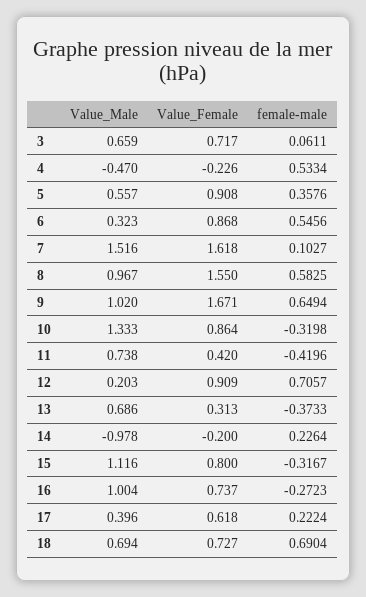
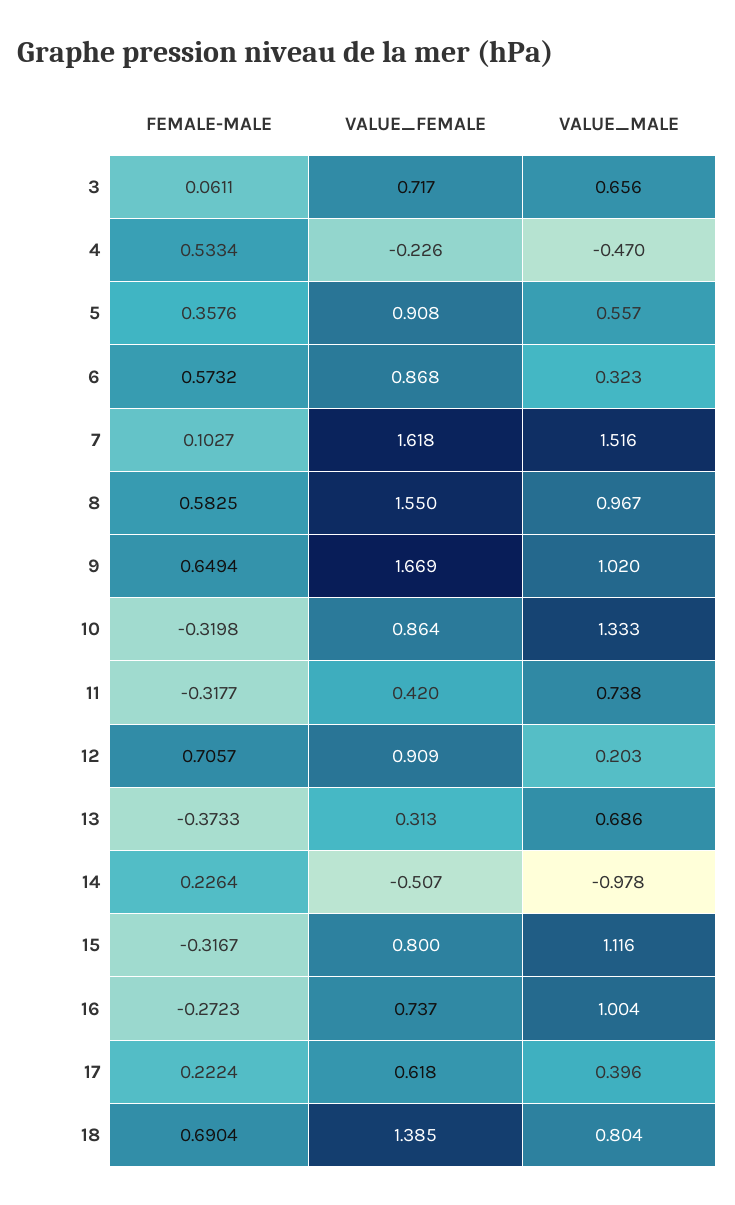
  {
    "Value_Male": {
-     "3": 0.659,
+     "3": 0.656,
      "4": -0.47,
      "5": 0.557,
      "6": 0.323,
      "7": 1.516,
      "8": 0.967,
      "9": 1.02,
      "10": 1.333,
      "11": 0.738,
      "12": 0.203,
      "13": 0.686,
      "14": -0.978,
      "15": 1.116,
      "16": 1.004,
      "17": 0.396,
-     "18": 0.694
+     "18": 0.804
    },
    "Value_Female": {
      "3": 0.717,
      "4": -0.226,
      "5": 0.908,
      "6": 0.868,
      "7": 1.618,
      "8": 1.55,
-     "9": 1.671,
+     "9": 1.669,
      "10": 0.864,
      "11": 0.42,
      "12": 0.909,
      "13": 0.313,
-     "14": -0.2,
+     "14": -0.507,
      "15": 0.8,
      "16": 0.737,
      "17": 0.618,
-     "18": 0.727
+     "18": 1.385
    },
    "female-male": {
      "3": 0.0611,
      "4": 0.5334,
      "5": 0.3576,
-     "6": 0.5456,
+     "6": 0.5732,
      "7": 0.1027,
      "8": 0.5825,
      "9": 0.6494,
      "10": -0.3198,
-     "11": -0.4196,
+     "11": -0.3177,
      "12": 0.7057,
      "13": -0.3733,
      "14": 0.2264,
      "15": -0.3167,
      "16": -0.2723,
      "17": 0.2224,
      "18": 0.6904
    }
  }

